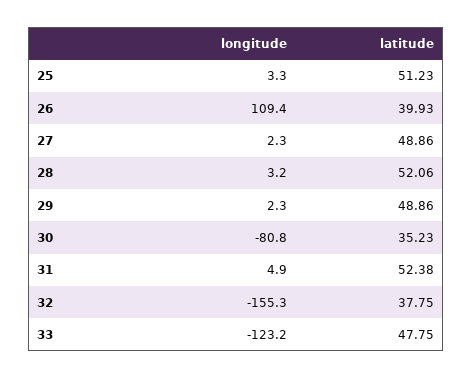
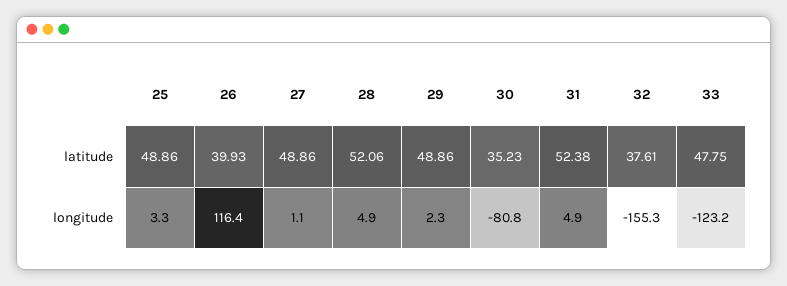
  {
    "longitude": {
      "25": 3.3,
-     "26": 109.4,
+     "26": 116.4,
-     "27": 2.3,
+     "27": 1.1,
-     "28": 3.2,
+     "28": 4.9,
      "29": 2.3,
      "30": -80.8,
      "31": 4.9,
      "32": -155.3,
      "33": -123.2
    },
    "latitude": {
-     "25": 51.23,
+     "25": 48.86,
      "26": 39.93,
      "27": 48.86,
      "28": 52.06,
      "29": 48.86,
      "30": 35.23,
      "31": 52.38,
-     "32": 37.75,
+     "32": 37.61,
      "33": 47.75
    }
  }

